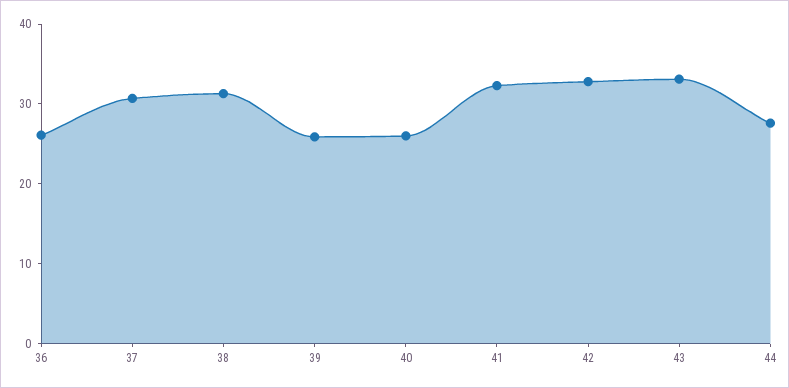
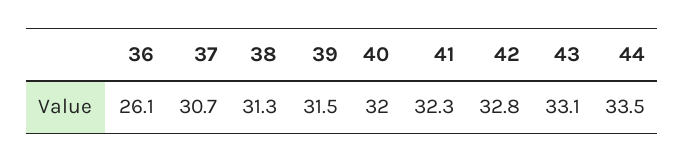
  {
    "36": 26.1,
    "37": 30.7,
    "38": 31.3,
-   "39": 26,
+   "39": 31.5,
-   "40": 26,
+   "40": 32,
    "41": 32.3,
    "42": 32.8,
    "43": 33.1,
-   "44": 28
+   "44": 33.5
  }

